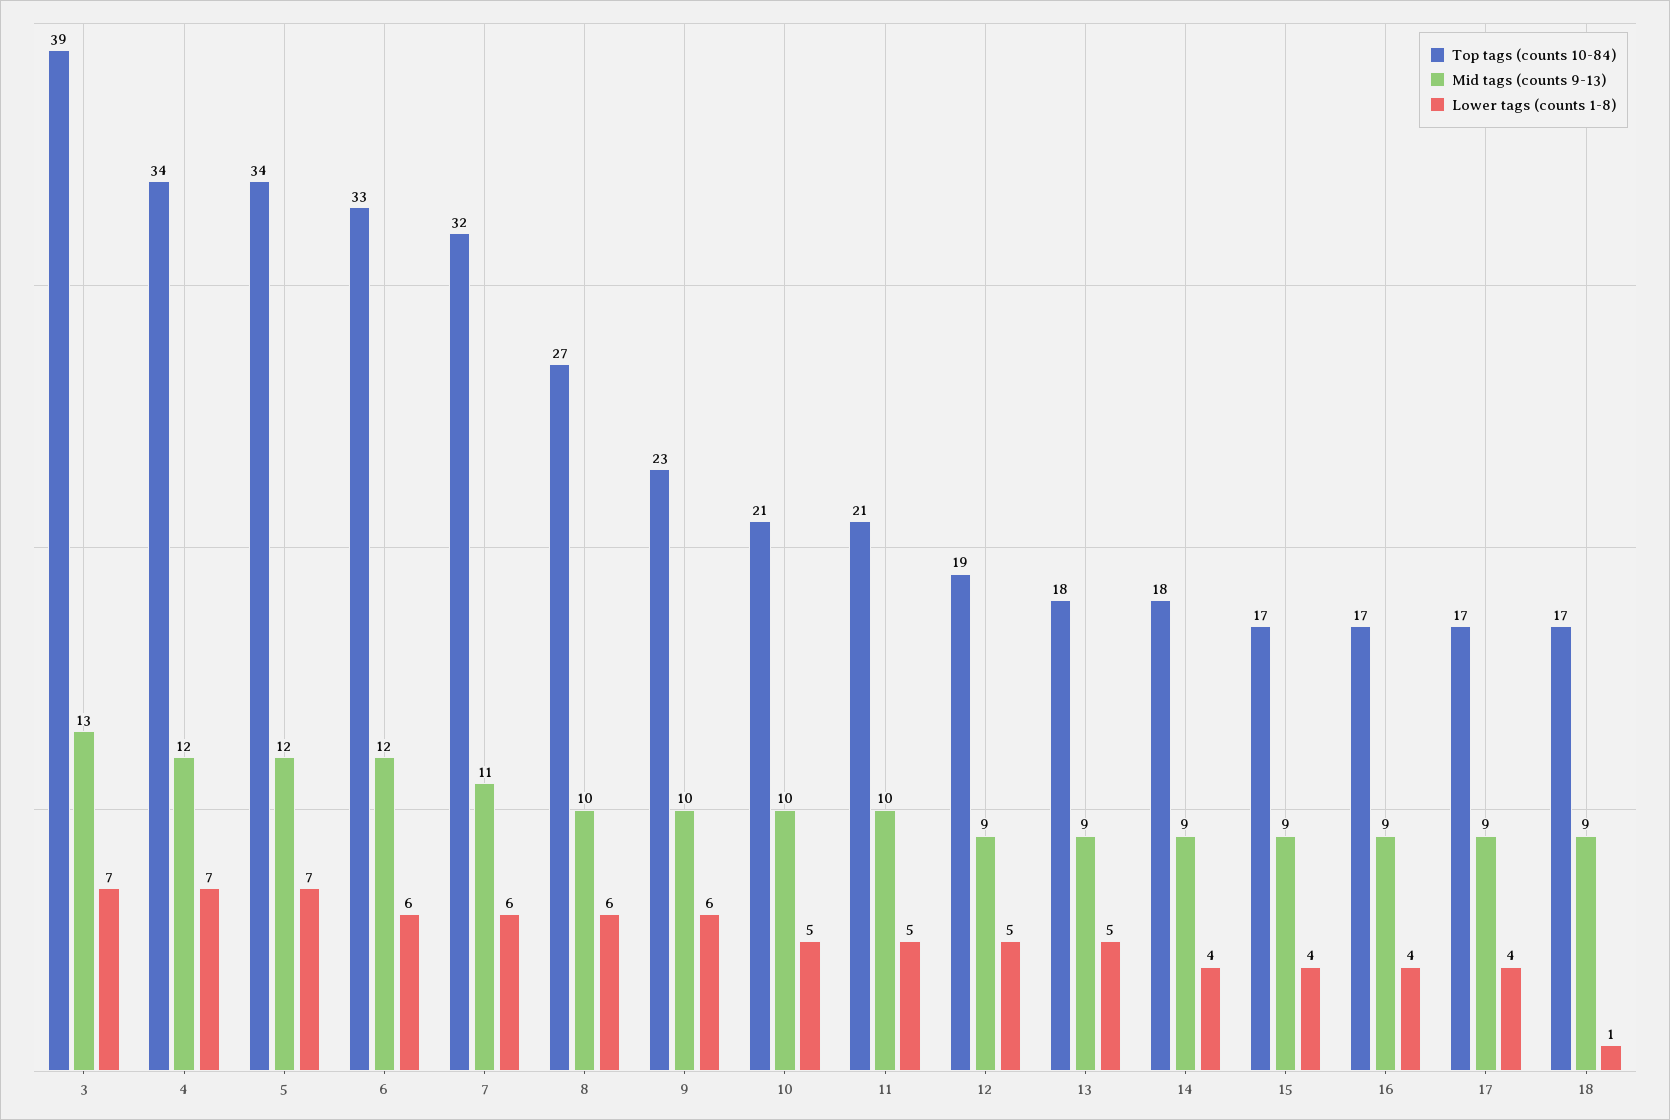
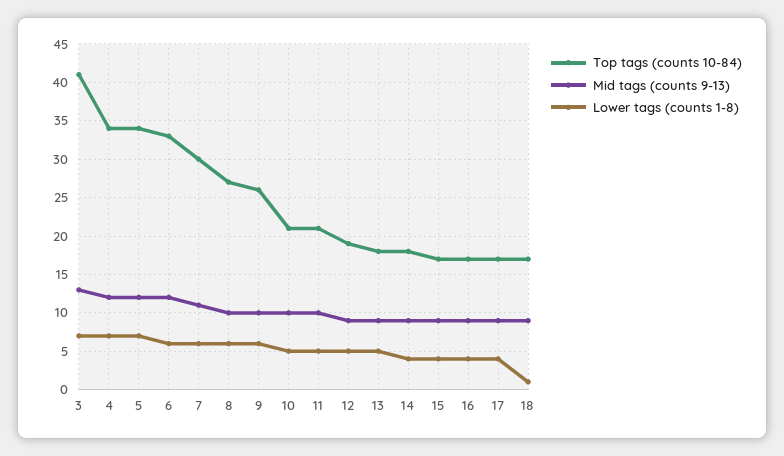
  {
    "Top tags (counts 10-84)": {
-     "3": 39,
+     "3": 41,
      "4": 34,
      "5": 34,
      "6": 33,
-     "7": 32,
+     "7": 30,
      "8": 27,
-     "9": 23,
+     "9": 26,
      "10": 21,
      "11": 21,
      "12": 19,
      "13": 18,
      "14": 18,
      "15": 17,
      "16": 17,
      "17": 17,
      "18": 17
    },
    "Mid tags (counts 9-13)": {
      "3": 13,
      "4": 12,
      "5": 12,
      "6": 12,
      "7": 11,
      "8": 10,
      "9": 10,
      "10": 10,
      "11": 10,
      "12": 9,
      "13": 9,
      "14": 9,
      "15": 9,
      "16": 9,
      "17": 9,
      "18": 9
    },
    "Lower tags (counts 1-8)": {
      "3": 7,
      "4": 7,
      "5": 7,
      "6": 6,
      "7": 6,
      "8": 6,
      "9": 6,
      "10": 5,
      "11": 5,
      "12": 5,
      "13": 5,
      "14": 4,
      "15": 4,
      "16": 4,
      "17": 4,
      "18": 1
    }
  }

